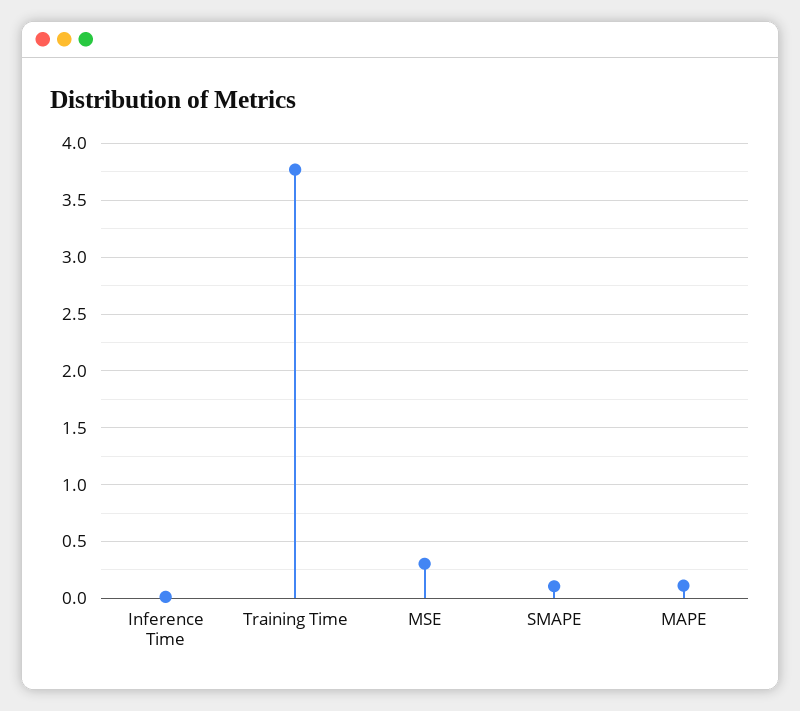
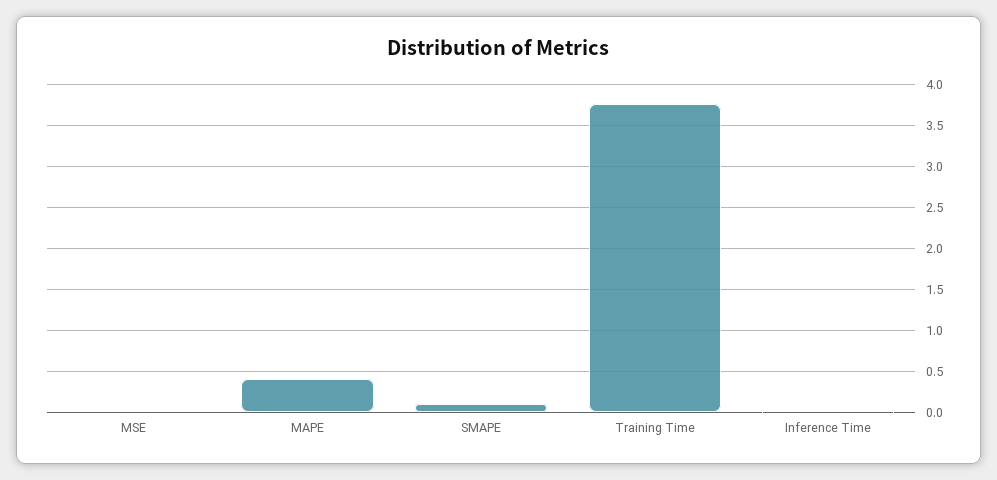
  {
    "Inference Time": 0,
    "Training Time": 3.8,
-   "MSE": 0.3,
+   "MSE": 0,
    "SMAPE": 0.1,
-   "MAPE": 0.1
+   "MAPE": 0.4
  }

